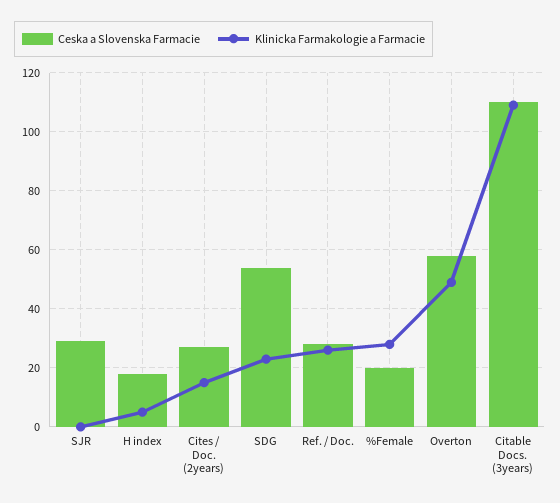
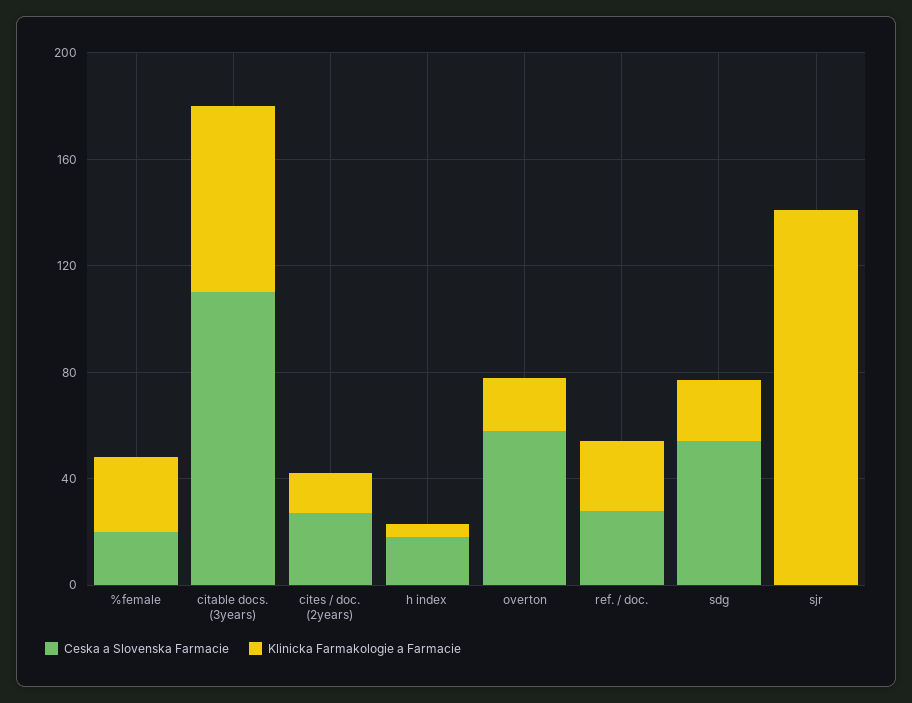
  {
    "Ceska a Slovenska Farmacie": {
-     "SJR": 30,
+     "SJR": 0,
      "H index": 20,
      "Cites / Doc. (2years)": 25,
      "SDG": 55,
      "Ref. / Doc.": 30,
      "%Female": 20,
      "Overton": 60,
      "Citable Docs. (3years)": 110
    },
    "Klinicka Farmakologie a Farmacie": {
-     "SJR": 0,
+     "SJR": 140,
      "H index": 5,
      "Cites / Doc. (2years)": 15,
      "SDG": 25,
      "Ref. / Doc.": 25,
      "%Female": 30,
-     "Overton": 50,
+     "Overton": 20,
-     "Citable Docs. (3years)": 110
+     "Citable Docs. (3years)": 70
    }
  }

